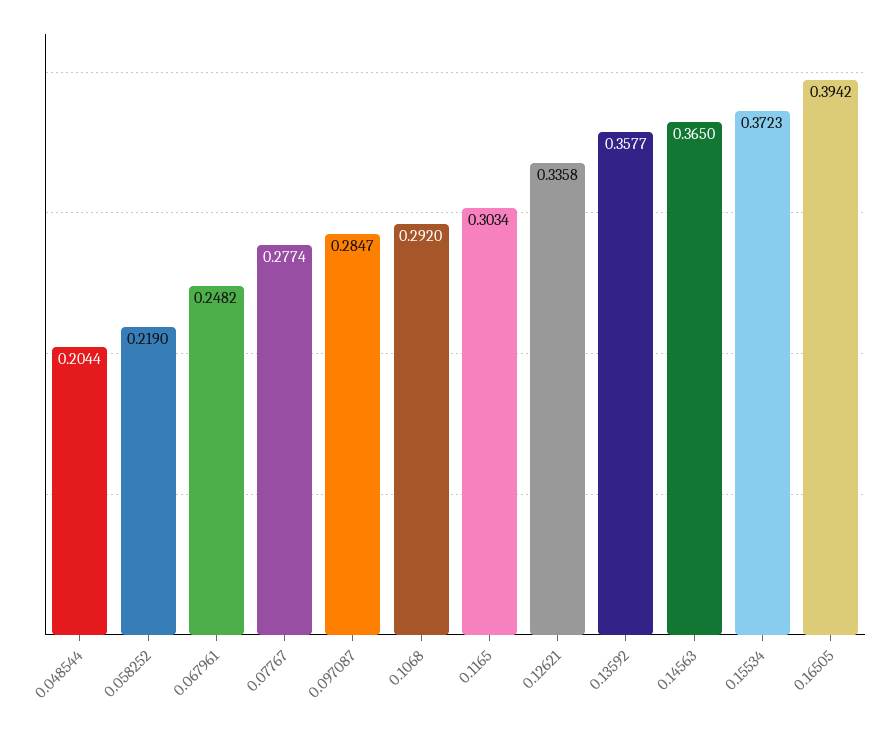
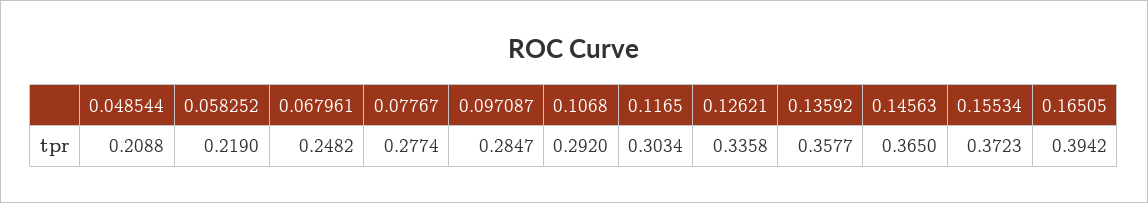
  {
-   "0.048544": 0.2044,
+   "0.048544": 0.2088,
    "0.058252": 0.219,
    "0.067961": 0.2482,
    "0.07767": 0.2774,
    "0.097087": 0.2847,
    "0.1068": 0.292,
    "0.1165": 0.3034,
    "0.12621": 0.3358,
    "0.13592": 0.3577,
    "0.14563": 0.365,
    "0.15534": 0.3723,
    "0.16505": 0.3942
  }

